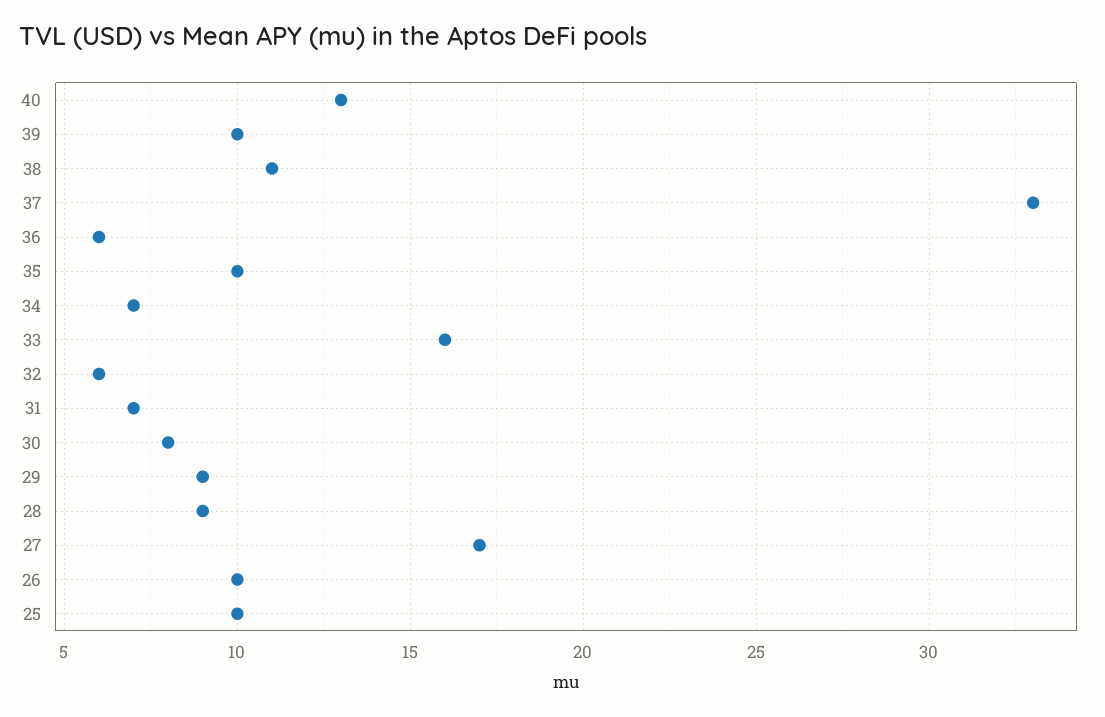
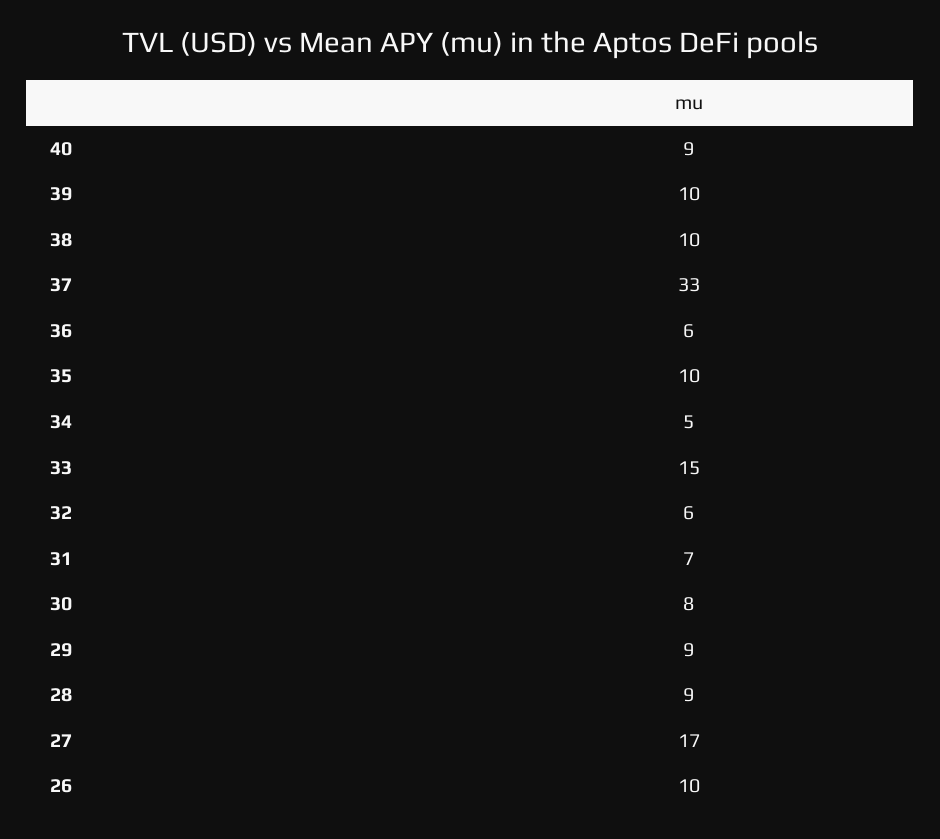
  {
-   "40": 13,
+   "40": 9,
    "39": 10,
-   "38": 11,
+   "38": 10,
    "37": 33,
    "36": 6,
    "35": 10,
-   "34": 7,
+   "34": 5,
-   "33": 16,
+   "33": 15,
    "32": 6,
    "31": 7,
    "30": 8,
    "29": 9,
    "28": 9,
    "27": 17,
-   "26": 10,
+   "26": 10
-   "25": 10
  }

